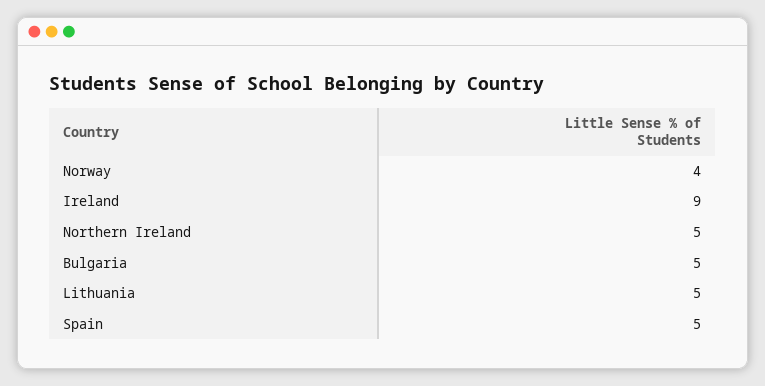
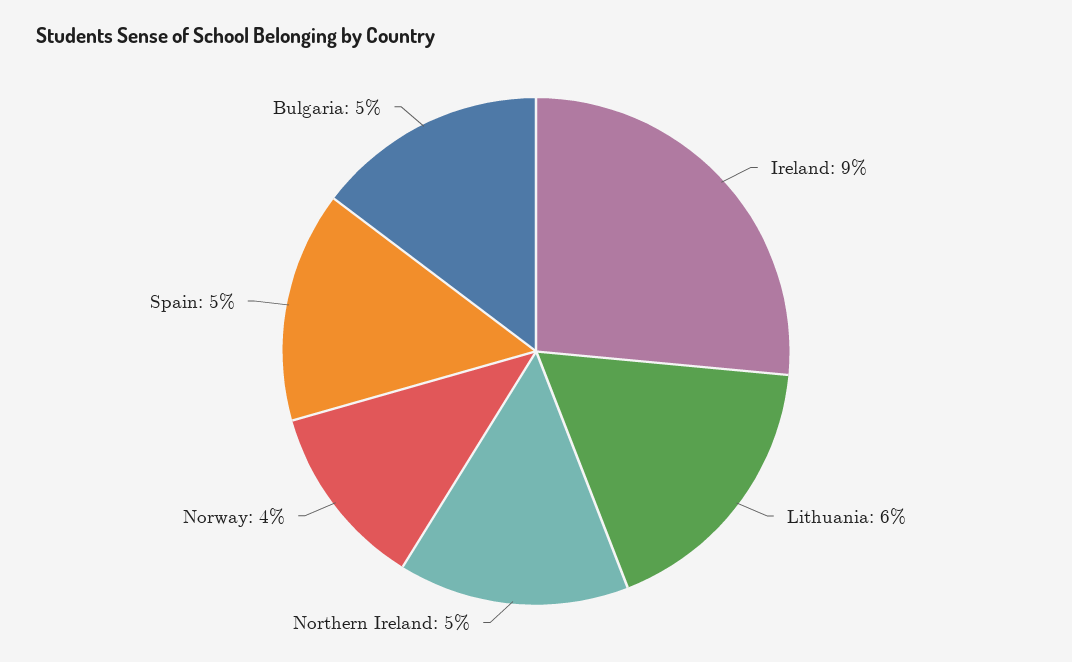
  {
    "Norway": 4,
    "Ireland": 9,
    "Northern Ireland": 5,
    "Bulgaria": 5,
-   "Lithuania": 5,
+   "Lithuania": 6,
    "Spain": 5
  }

